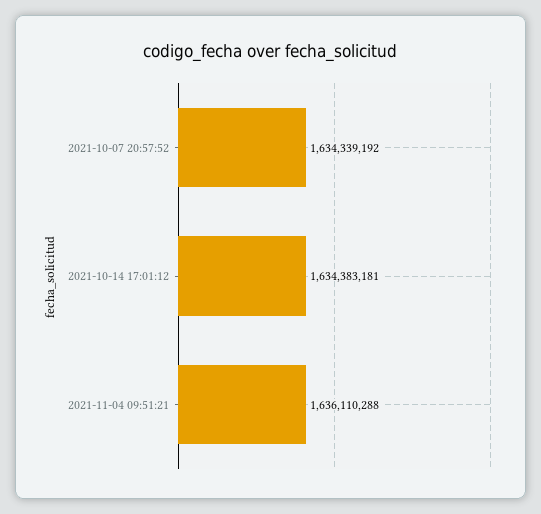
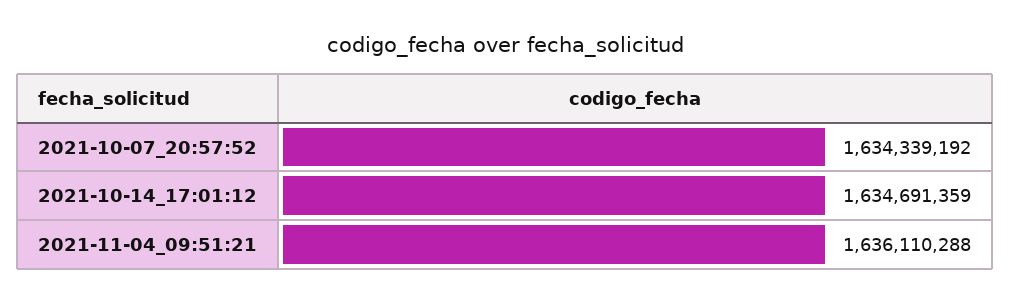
  {
    "2021-10-07 20:57:52": 1634339192,
-   "2021-10-14 17:01:12": 1634383181,
+   "2021-10-14 17:01:12": 1634691359,
    "2021-11-04 09:51:21": 1636110288
  }

